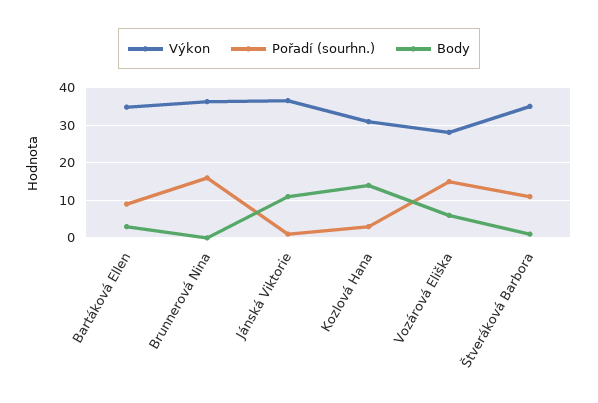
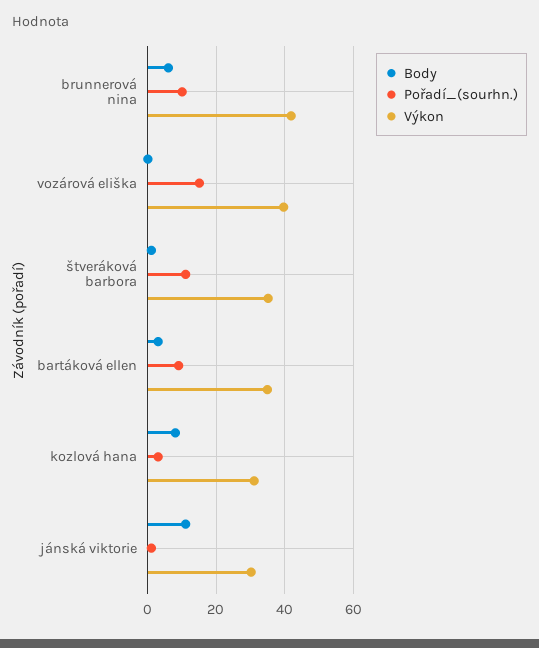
  {
    "Výkon": {
      "Bartáková Ellen": 34,
-     "Brunnerová Nina": 36,
+     "Brunnerová Nina": 42,
-     "Jánská Viktorie": 36,
+     "Jánská Viktorie": 30,
      "Kozlová Hana": 30,
-     "Vozárová Eliška": 28,
+     "Vozárová Eliška": 40,
      "Štveráková Barbora": 36
    },
    "Pořadí (sourhn.)": {
      "Bartáková Ellen": 10,
-     "Brunnerová Nina": 16,
+     "Brunnerová Nina": 10,
      "Jánská Viktorie": 2,
      "Kozlová Hana": 4,
      "Vozárová Eliška": 16,
      "Štveráková Barbora": 12
    },
    "Body": {
      "Bartáková Ellen": 4,
-     "Brunnerová Nina": 0,
+     "Brunnerová Nina": 6,
      "Jánská Viktorie": 12,
-     "Kozlová Hana": 14,
+     "Kozlová Hana": 8,
-     "Vozárová Eliška": 6,
+     "Vozárová Eliška": 0,
      "Štveráková Barbora": 2
    }
  }

